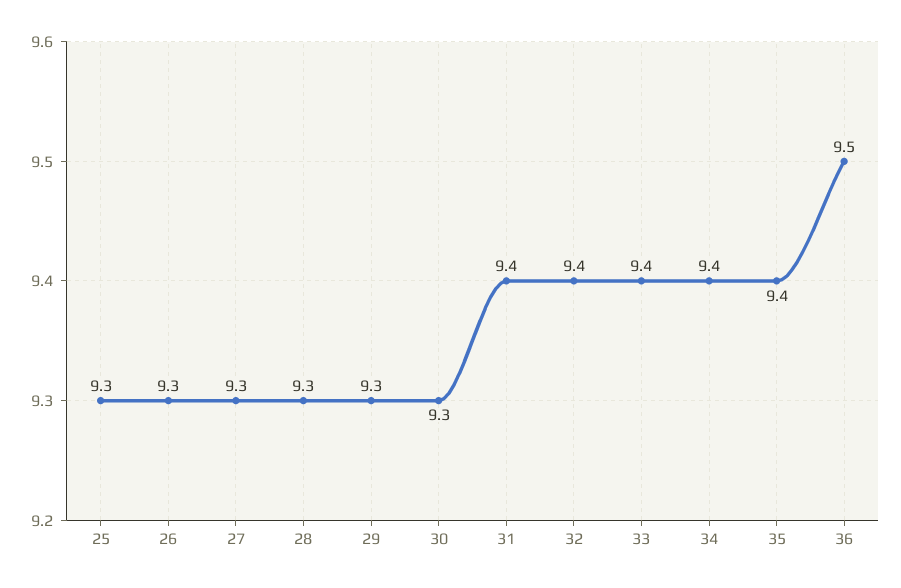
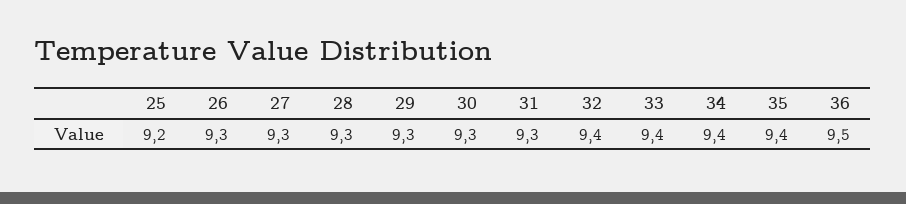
  {
-   "25": 9.3,
+   "25": 9.2,
    "26": 9.3,
    "27": 9.3,
    "28": 9.3,
    "29": 9.3,
    "30": 9.3,
-   "31": 9.4,
+   "31": 9.3,
    "32": 9.4,
    "33": 9.4,
    "34": 9.4,
    "35": 9.4,
    "36": 9.5
  }

